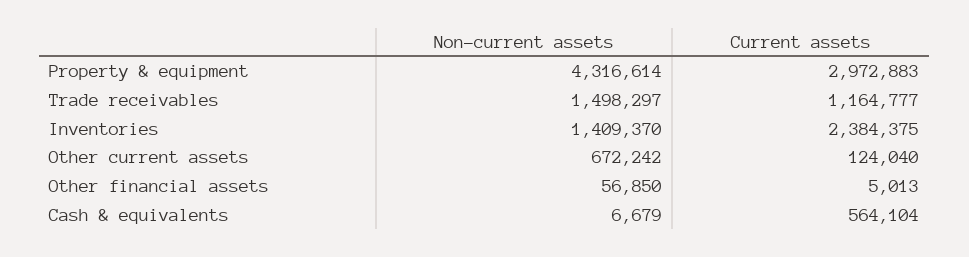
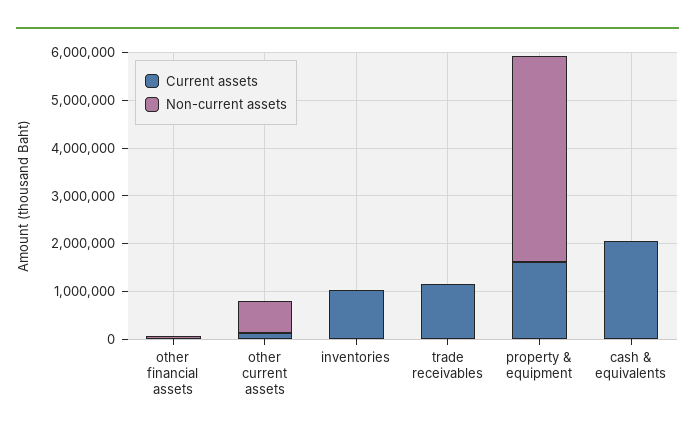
  {
    "Non-current assets": {
      "Property & equipment": 4316614,
-     "Trade receivables": 1498297,
+     "Trade receivables": 0,
-     "Inventories": 1409370,
+     "Inventories": 0,
      "Other current assets": 672242,
      "Other financial assets": 56850,
      "Cash & equivalents": 6679
    },
    "Current assets": {
-     "Property & equipment": 2972883,
+     "Property & equipment": 1600000,
      "Trade receivables": 1164777,
-     "Inventories": 2384375,
+     "Inventories": 1000000,
      "Other current assets": 124040,
      "Other financial assets": 5013,
-     "Cash & equivalents": 564104
+     "Cash & equivalents": 2000000
    }
  }

